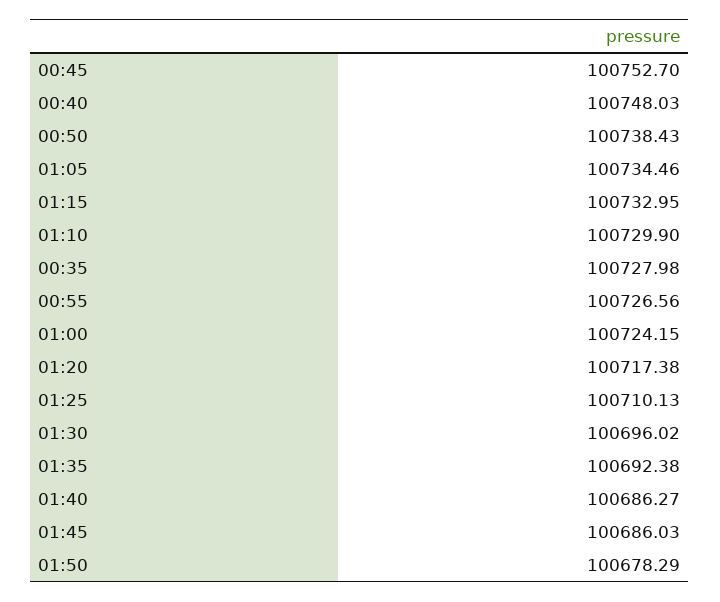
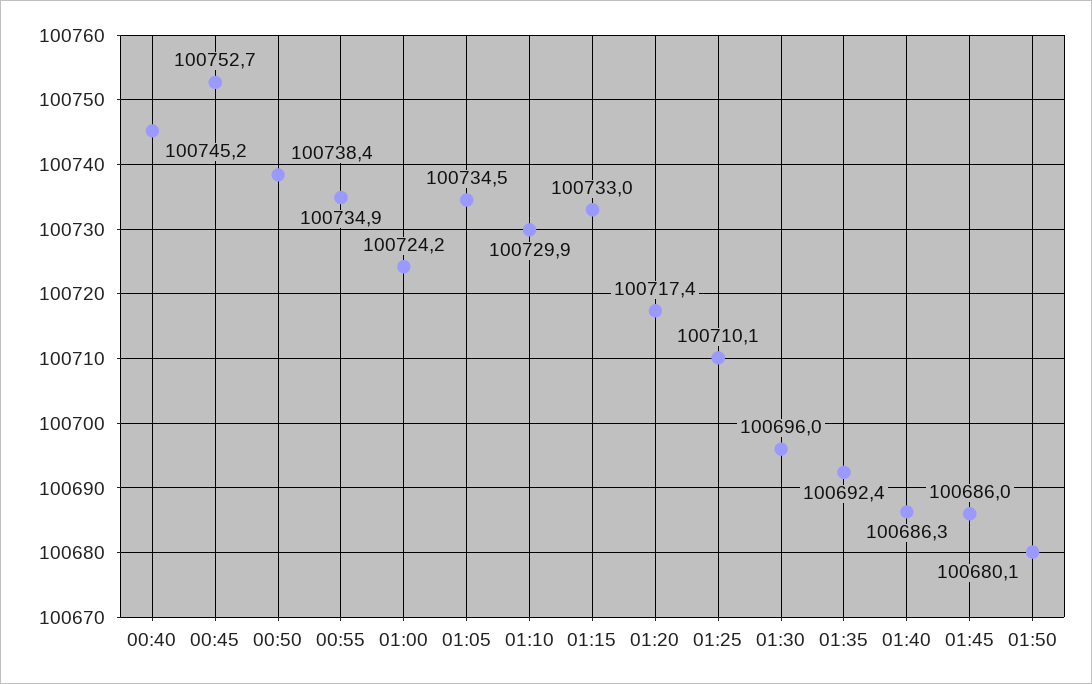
  {
    "00:45": 100752.7,
-   "00:40": 100748.03,
+   "00:40": 100745.2,
    "00:50": 100738.43,
    "01:05": 100734.46,
    "01:15": 100732.95,
    "01:10": 100729.9,
-   "00:35": 100727.98,
-   "00:55": 100726.56,
+   "00:55": 100734.9,
    "01:00": 100724.15,
    "01:20": 100717.38,
    "01:25": 100710.13,
    "01:30": 100696.02,
    "01:35": 100692.38,
    "01:40": 100686.27,
    "01:45": 100686.03,
-   "01:50": 100678.29
+   "01:50": 100680.1
  }

